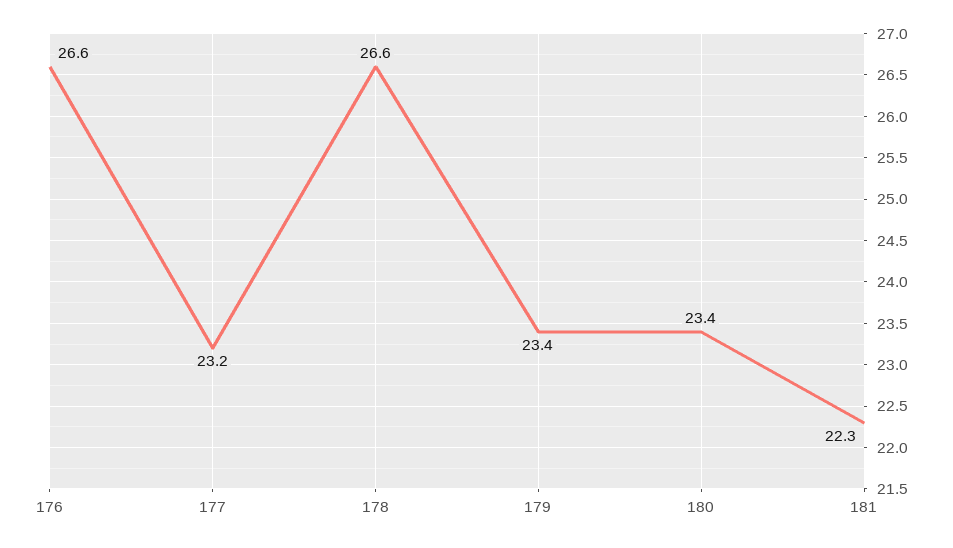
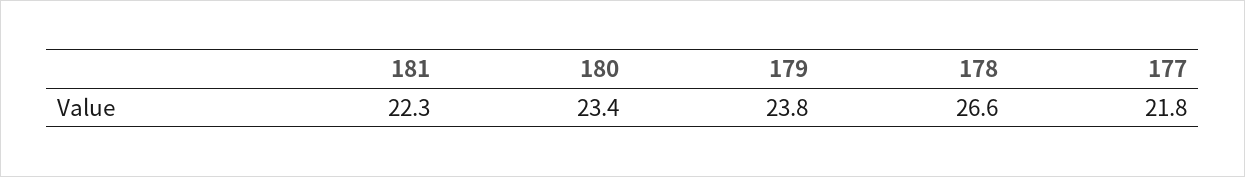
  {
-   "176": 26.6,
-   "177": 23.2,
+   "177": 21.8,
    "178": 26.6,
-   "179": 23.4,
+   "179": 23.8,
    "180": 23.4,
    "181": 22.3
  }

